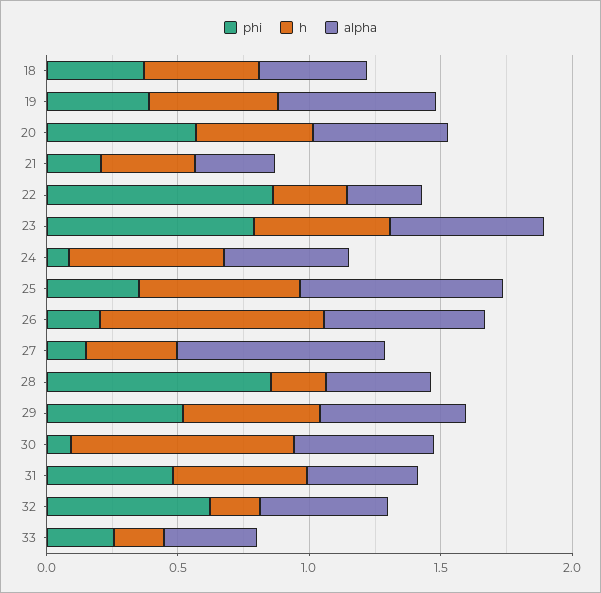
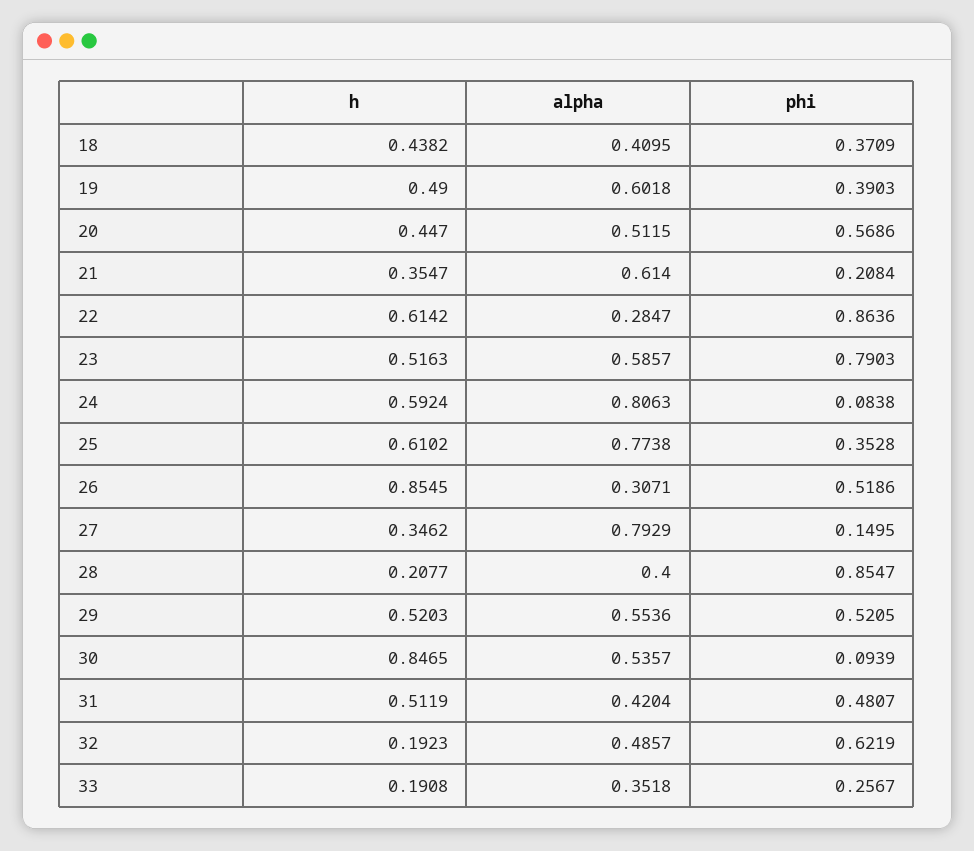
  {
    "phi": {
      "18": 0.3709,
      "19": 0.3903,
      "20": 0.5686,
      "21": 0.2084,
      "22": 0.8636,
      "23": 0.7903,
      "24": 0.0838,
      "25": 0.3528,
-     "26": 0.2,
+     "26": 0.5186,
      "27": 0.1495,
      "28": 0.8547,
      "29": 0.5205,
      "30": 0.0939,
      "31": 0.4807,
      "32": 0.6219,
      "33": 0.2567
    },
    "h": {
      "18": 0.4382,
      "19": 0.49,
      "20": 0.447,
      "21": 0.3547,
-     "22": 0.3,
+     "22": 0.6142,
      "23": 0.5163,
      "24": 0.5924,
      "25": 0.6102,
      "26": 0.8545,
      "27": 0.3462,
      "28": 0.2077,
      "29": 0.5203,
      "30": 0.8465,
      "31": 0.5119,
      "32": 0.1923,
      "33": 0.1908
    },
    "alpha": {
      "18": 0.4095,
      "19": 0.6018,
      "20": 0.5115,
-     "21": 0.3,
+     "21": 0.614,
      "22": 0.2847,
      "23": 0.5857,
-     "24": 0.5,
+     "24": 0.8063,
      "25": 0.7738,
-     "26": 0.6,
+     "26": 0.3071,
      "27": 0.7929,
      "28": 0.4,
      "29": 0.5536,
      "30": 0.5357,
      "31": 0.4204,
      "32": 0.4857,
      "33": 0.3518
    }
  }

